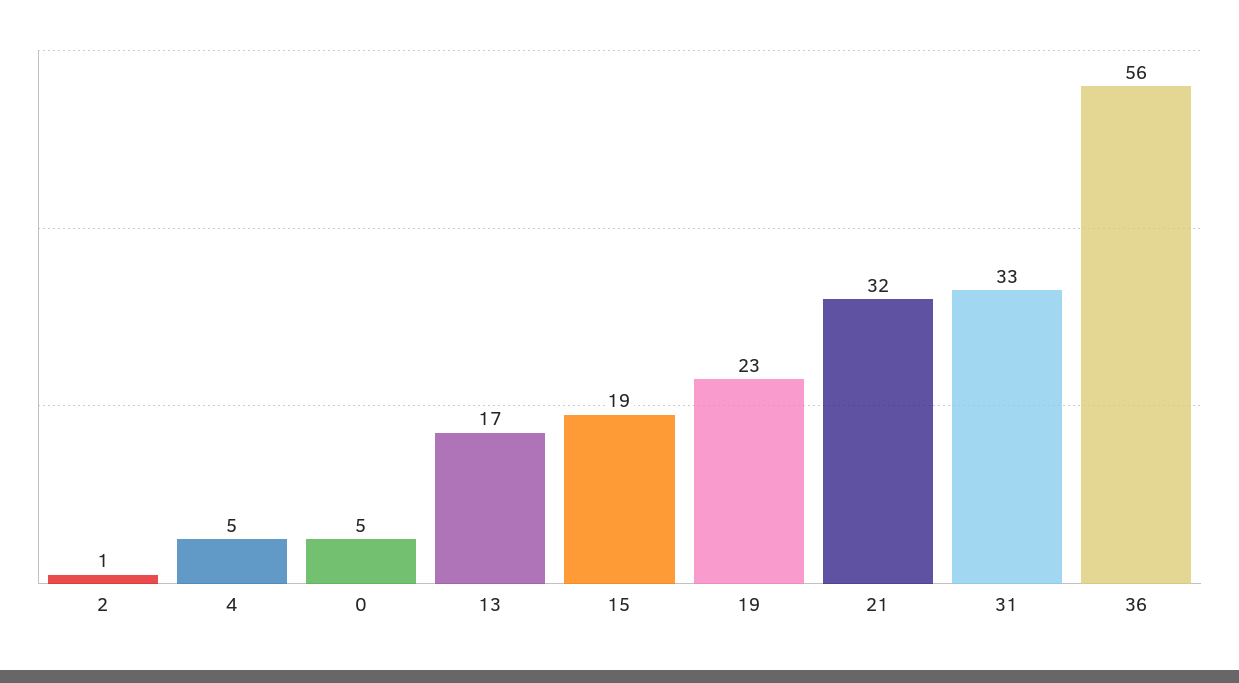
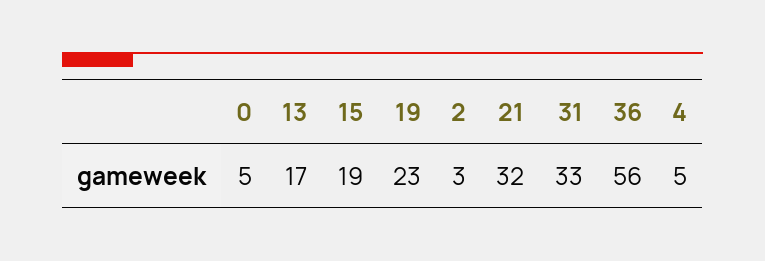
  {
-   "2": 1,
+   "2": 3,
    "4": 5,
    "0": 5,
    "13": 17,
    "15": 19,
    "19": 23,
    "21": 32,
    "31": 33,
    "36": 56
  }

